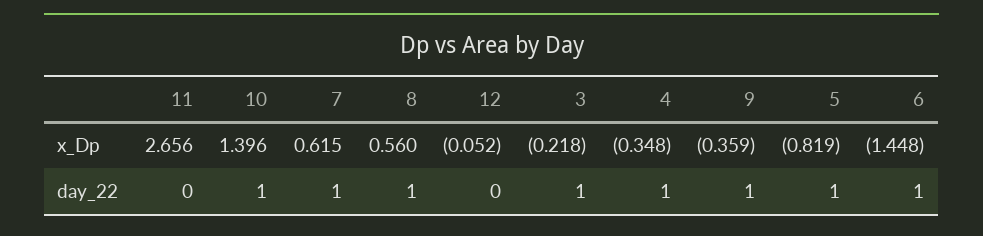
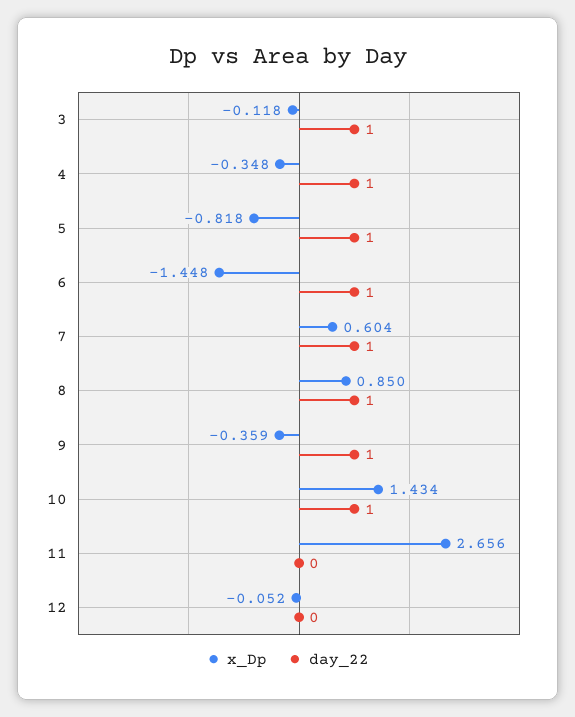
  {
    "x_Dp": {
      "11": 2.656,
-     "10": 1.396,
+     "10": 1.434,
-     "7": 0.615,
+     "7": 0.604,
-     "8": 0.56,
+     "8": 0.85,
      "12": -0.052,
-     "3": -0.218,
+     "3": -0.118,
      "4": -0.348,
      "9": -0.359,
-     "5": -0.819,
+     "5": -0.818,
      "6": -1.448
    },
    "day_22": {
      "11": 0,
      "10": 1,
      "7": 1,
      "8": 1,
      "12": 0,
      "3": 1,
      "4": 1,
      "9": 1,
      "5": 1,
      "6": 1
    }
  }

